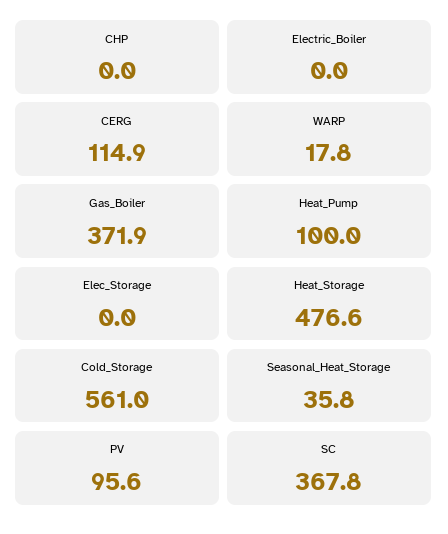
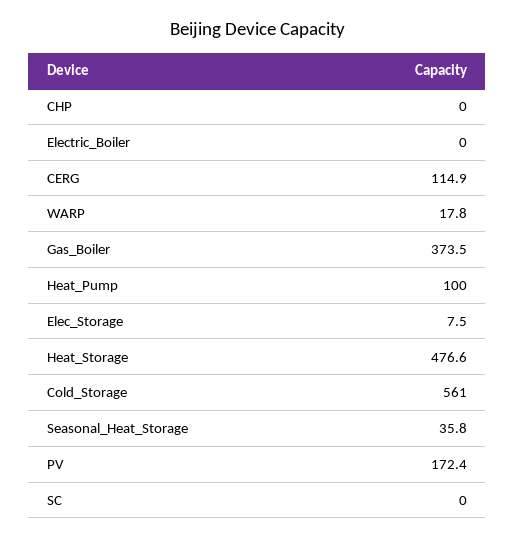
  {
    "CHP": 0,
    "Electric_Boiler": 0,
    "CERG": 114.9,
    "WARP": 17.8,
-   "Gas_Boiler": 371.9,
+   "Gas_Boiler": 373.5,
    "Heat_Pump": 100,
-   "Elec_Storage": 0,
+   "Elec_Storage": 7.5,
    "Heat_Storage": 476.6,
    "Cold_Storage": 561,
    "Seasonal_Heat_Storage": 35.8,
-   "PV": 95.6,
+   "PV": 172.4,
-   "SC": 367.8
+   "SC": 0
  }

